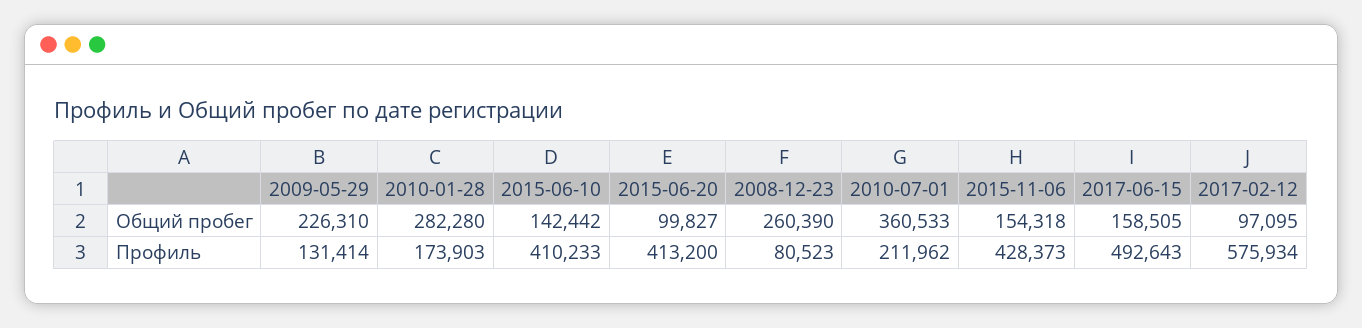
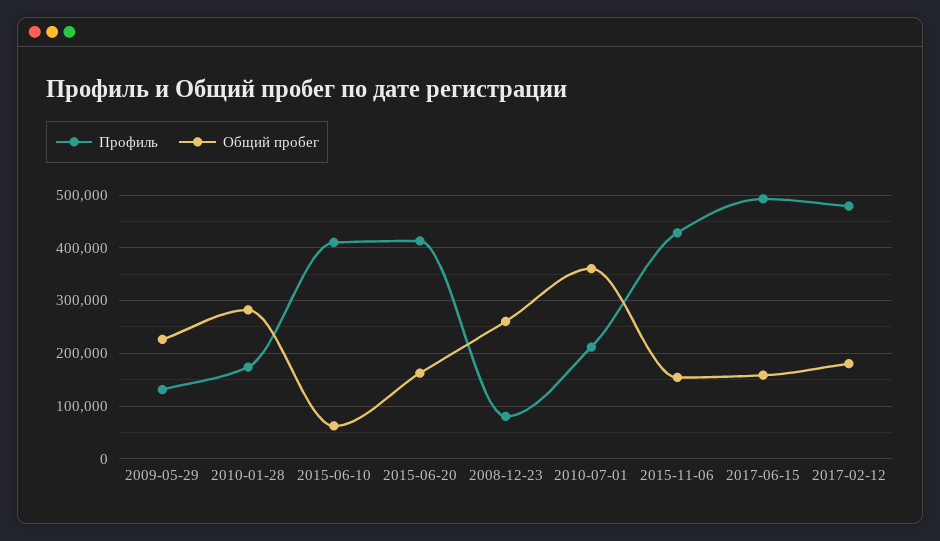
  {
    "Общий пробег": {
      "2009-05-29": 226310,
      "2010-01-28": 282280,
-     "2015-06-10": 142442,
+     "2015-06-10": 60000,
-     "2015-06-20": 99827,
+     "2015-06-20": 160000,
      "2008-12-23": 260390,
      "2010-07-01": 360533,
      "2015-11-06": 154318,
      "2017-06-15": 158505,
-     "2017-02-12": 97095
+     "2017-02-12": 180000
    },
    "Профиль": {
      "2009-05-29": 131414,
      "2010-01-28": 173903,
      "2015-06-10": 410233,
      "2015-06-20": 413200,
      "2008-12-23": 80523,
      "2010-07-01": 211962,
      "2015-11-06": 428373,
      "2017-06-15": 492643,
-     "2017-02-12": 575934
+     "2017-02-12": 480000
    }
  }

